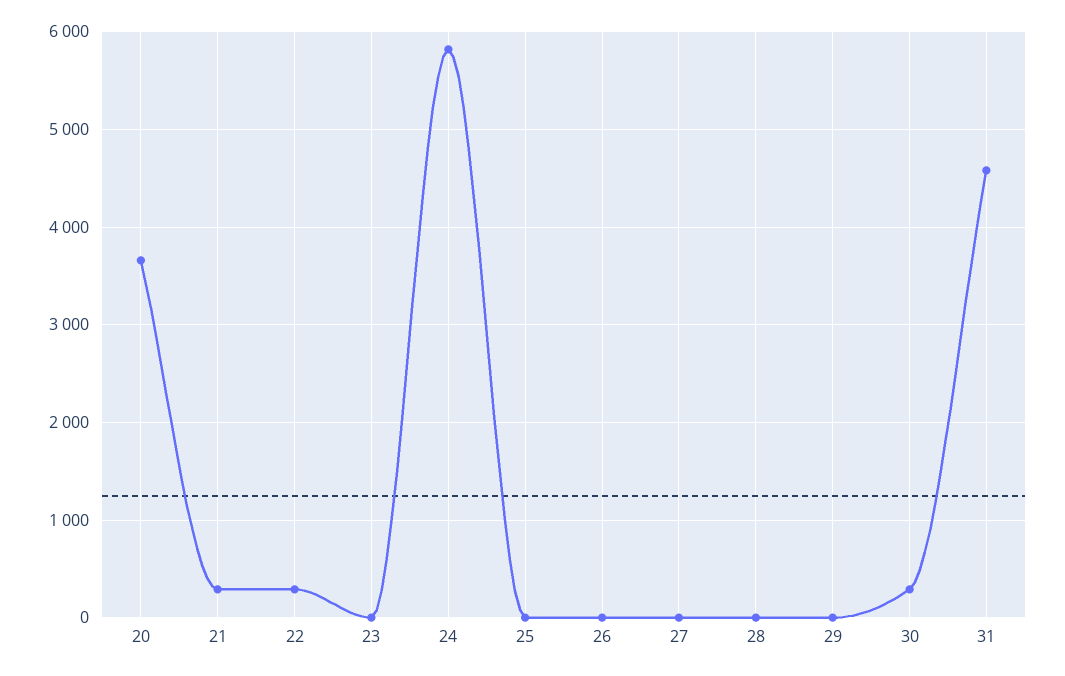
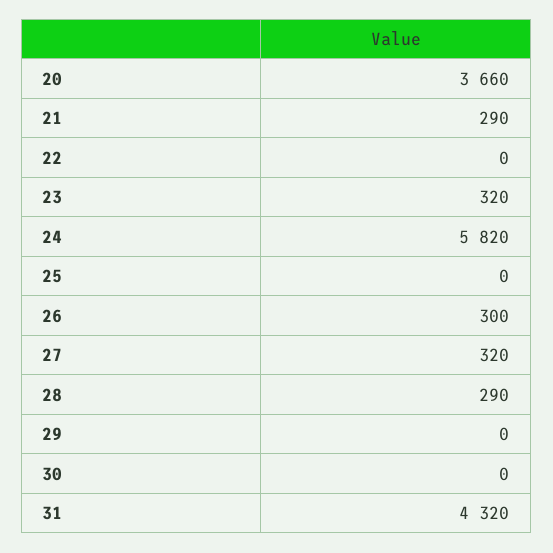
  {
    "20": 3660,
    "21": 290,
-   "22": 300,
+   "22": 0,
-   "23": 0,
+   "23": 320,
    "24": 5820,
    "25": 0,
-   "26": 0,
+   "26": 300,
-   "27": 0,
+   "27": 320,
-   "28": 0,
+   "28": 290,
    "29": 0,
-   "30": 300,
+   "30": 0,
-   "31": 4600
+   "31": 4320
  }

